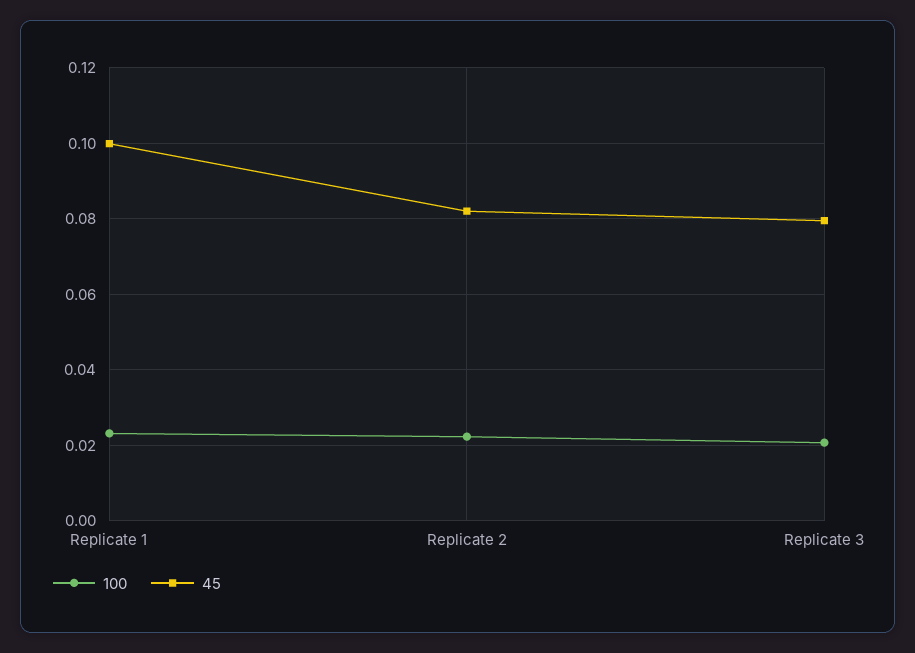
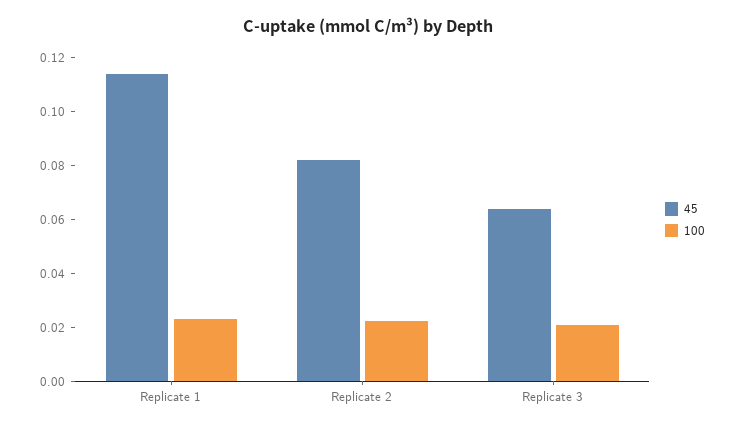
  {
    "100": {
      "Replicate 1": 0.024,
      "Replicate 2": 0.022,
      "Replicate 3": 0.02
    },
    "45": {
-     "Replicate 1": 0.1,
+     "Replicate 1": 0.115,
      "Replicate 2": 0.082,
-     "Replicate 3": 0.08
+     "Replicate 3": 0.065
    }
  }

